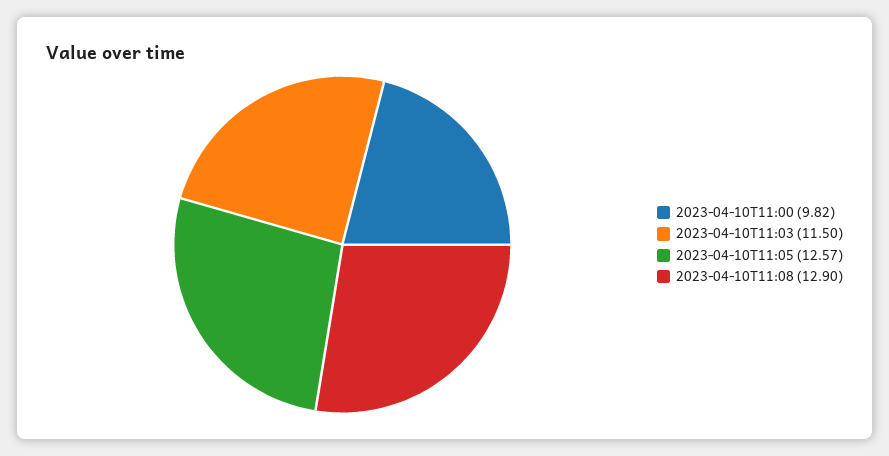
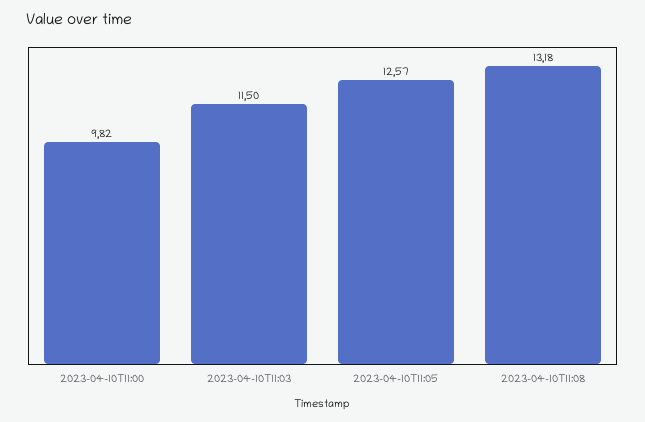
  {
    "2023-04-10T11:00": 9.82,
    "2023-04-10T11:03": 11.5,
    "2023-04-10T11:05": 12.57,
-   "2023-04-10T11:08": 12.9
+   "2023-04-10T11:08": 13.18
  }

